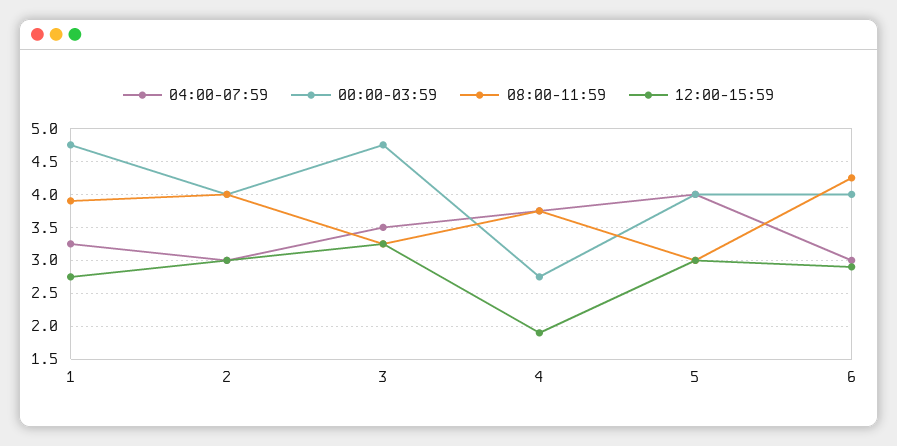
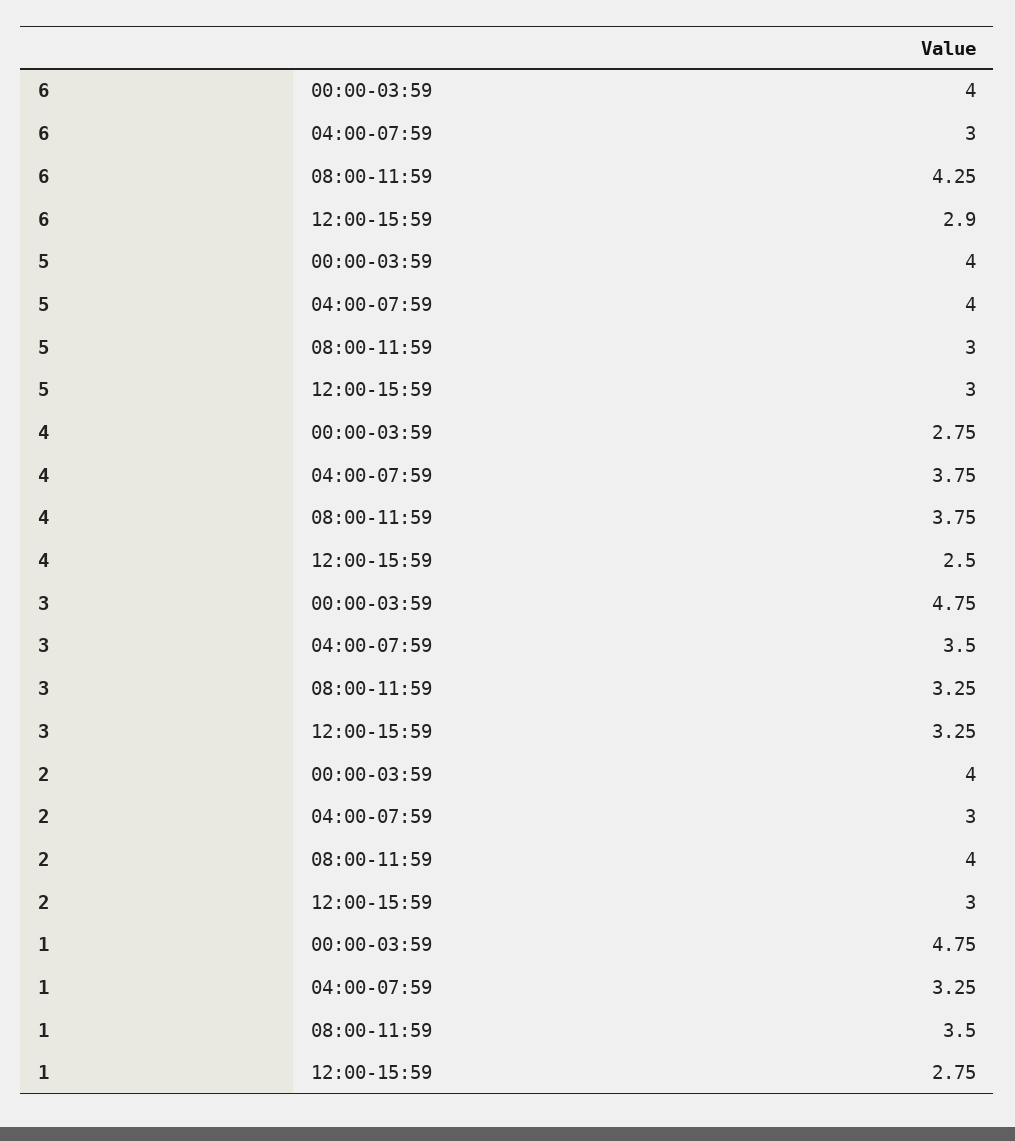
  {
    "04:00-07:59": {
      "1": 3.25,
      "2": 3,
      "3": 3.5,
      "4": 3.75,
      "5": 4,
      "6": 3
    },
    "00:00-03:59": {
      "1": 4.75,
      "2": 4,
      "3": 4.75,
      "4": 2.75,
      "5": 4,
      "6": 4
    },
    "08:00-11:59": {
-     "1": 3.9,
+     "1": 3.5,
      "2": 4,
      "3": 3.25,
      "4": 3.75,
      "5": 3,
      "6": 4.25
    },
    "12:00-15:59": {
      "1": 2.75,
      "2": 3,
      "3": 3.25,
-     "4": 1.9,
+     "4": 2.5,
      "5": 3,
      "6": 2.9
    }
  }

